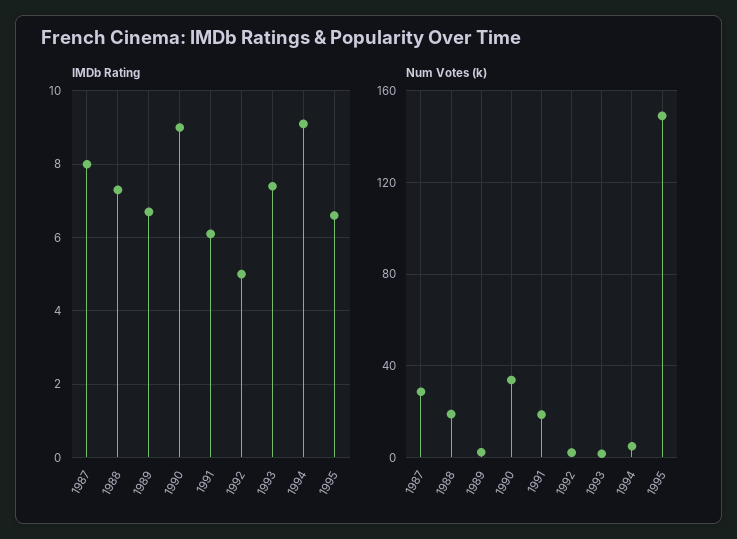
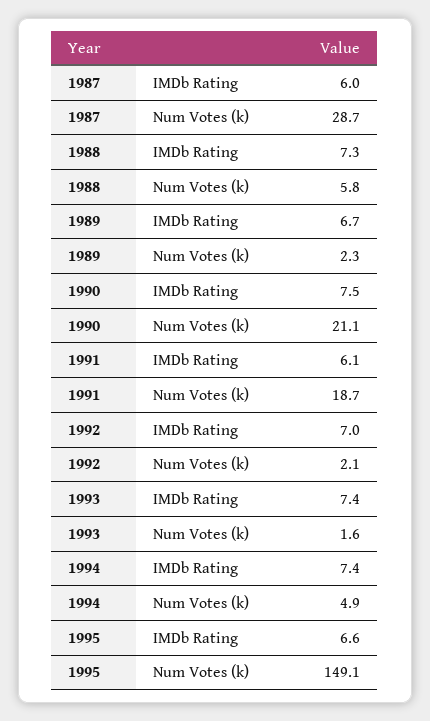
  {
    "IMDb Rating": {
-     "1987": 8,
+     "1987": 6,
      "1988": 7.3,
      "1989": 6.7,
-     "1990": 9,
+     "1990": 7.5,
      "1991": 6.1,
-     "1992": 5,
+     "1992": 7,
      "1993": 7.4,
-     "1994": 9,
+     "1994": 7.4,
      "1995": 6.6
    },
    "Num Votes (k)": {
      "1987": 28.7,
-     "1988": 20,
+     "1988": 5.8,
      "1989": 2.3,
-     "1990": 35,
+     "1990": 21.1,
      "1991": 18.7,
      "1992": 2.1,
      "1993": 1.6,
      "1994": 4.9,
      "1995": 149.1
    }
  }

